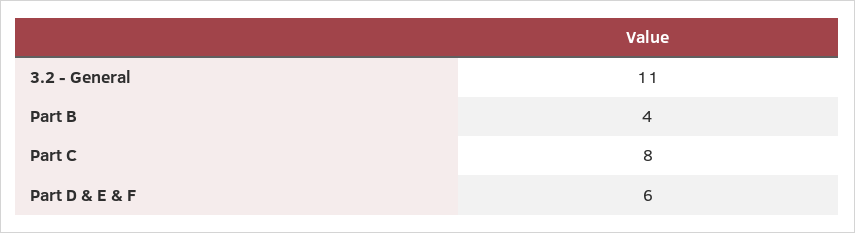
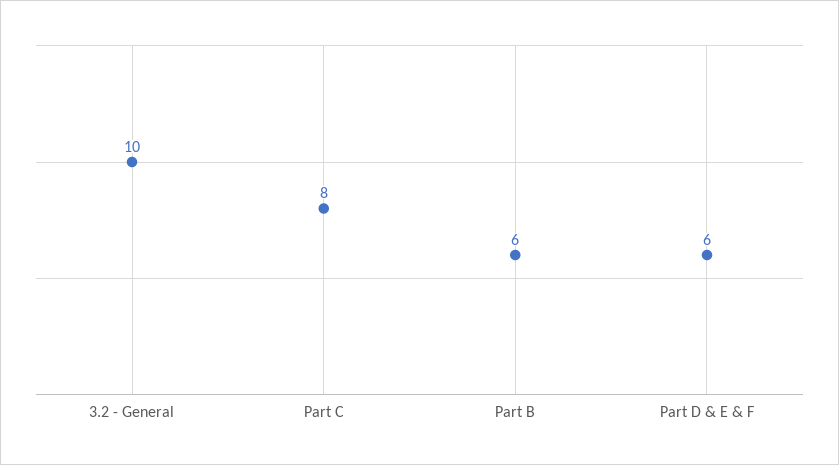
  {
-   "3.2 - General": 11,
+   "3.2 - General": 10,
-   "Part B": 4,
+   "Part B": 6,
    "Part C": 8,
    "Part D & E & F": 6
  }

